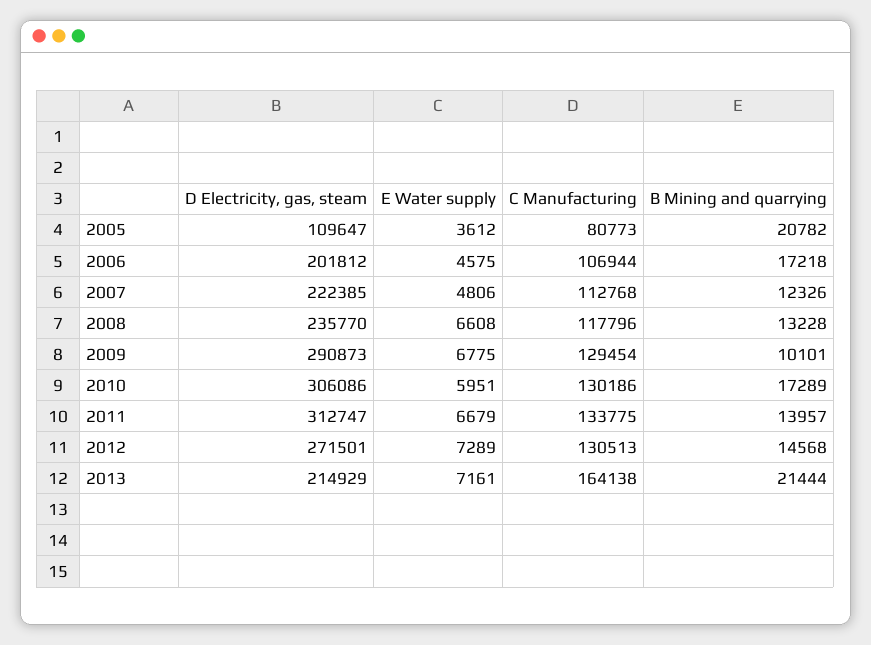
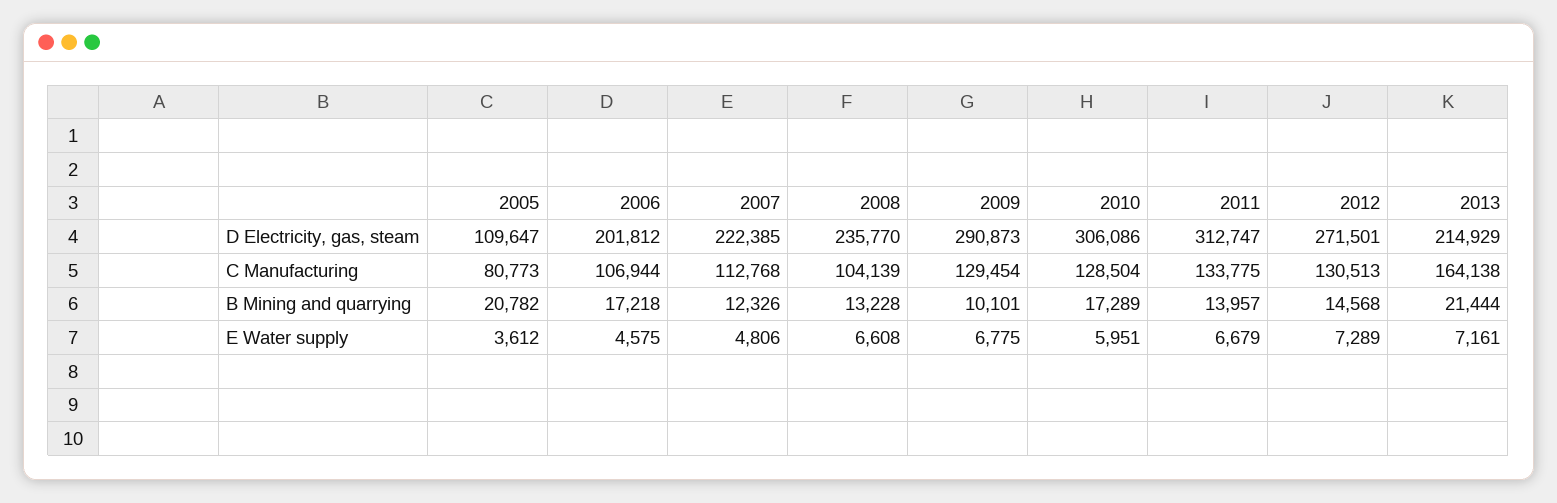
  {
    "D Electricity, gas, steam": {
      "2005": 109647,
      "2006": 201812,
      "2007": 222385,
      "2008": 235770,
      "2009": 290873,
      "2010": 306086,
      "2011": 312747,
      "2012": 271501,
      "2013": 214929
    },
    "E Water supply": {
      "2005": 3612,
      "2006": 4575,
      "2007": 4806,
      "2008": 6608,
      "2009": 6775,
      "2010": 5951,
      "2011": 6679,
      "2012": 7289,
      "2013": 7161
    },
    "C Manufacturing": {
      "2005": 80773,
      "2006": 106944,
      "2007": 112768,
-     "2008": 117796,
+     "2008": 104139,
      "2009": 129454,
-     "2010": 130186,
+     "2010": 128504,
      "2011": 133775,
      "2012": 130513,
      "2013": 164138
    },
    "B Mining and quarrying": {
      "2005": 20782,
      "2006": 17218,
      "2007": 12326,
      "2008": 13228,
      "2009": 10101,
      "2010": 17289,
      "2011": 13957,
      "2012": 14568,
      "2013": 21444
    }
  }

